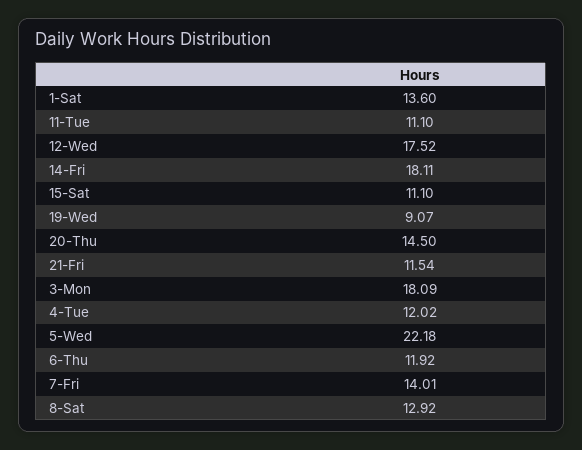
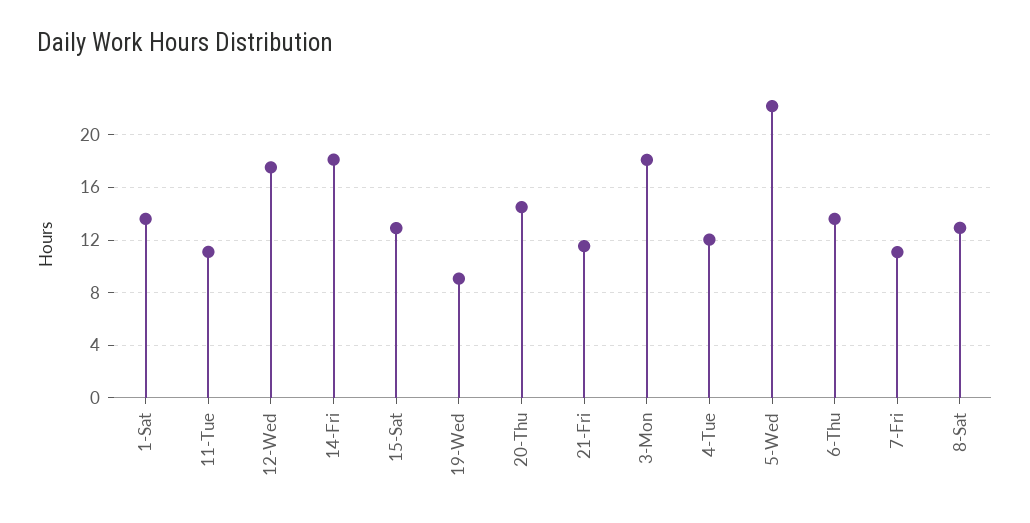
  {
    "1-Sat": 13.6,
    "11-Tue": 11.1,
    "12-Wed": 17.52,
    "14-Fri": 18.11,
-   "15-Sat": 11.1,
+   "15-Sat": 13,
    "19-Wed": 9.07,
    "20-Thu": 14.5,
    "21-Fri": 11.54,
    "3-Mon": 18.09,
    "4-Tue": 12.02,
    "5-Wed": 22.18,
-   "6-Thu": 11.92,
+   "6-Thu": 13.5,
-   "7-Fri": 14.01,
+   "7-Fri": 11,
    "8-Sat": 12.92
  }

